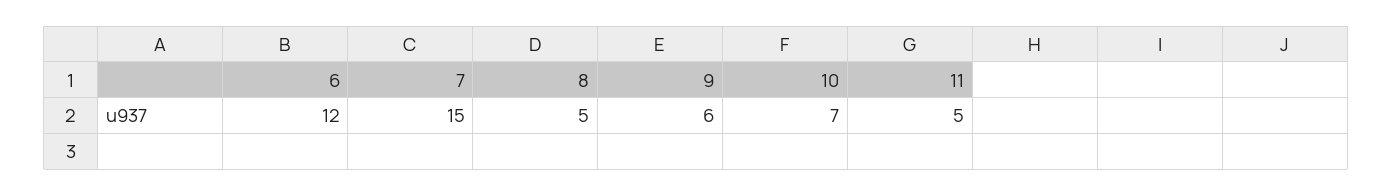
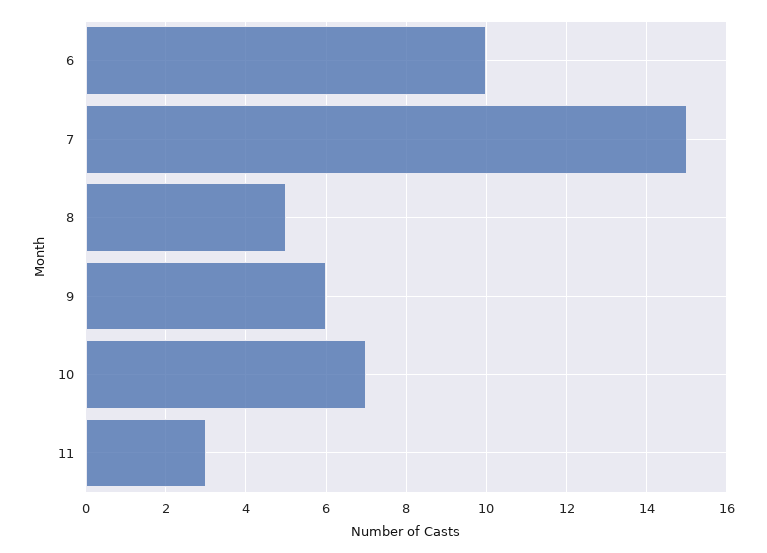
  {
-   "6": 12,
+   "6": 10,
    "7": 15,
    "8": 5,
    "9": 6,
    "10": 7,
-   "11": 5
+   "11": 3
  }

